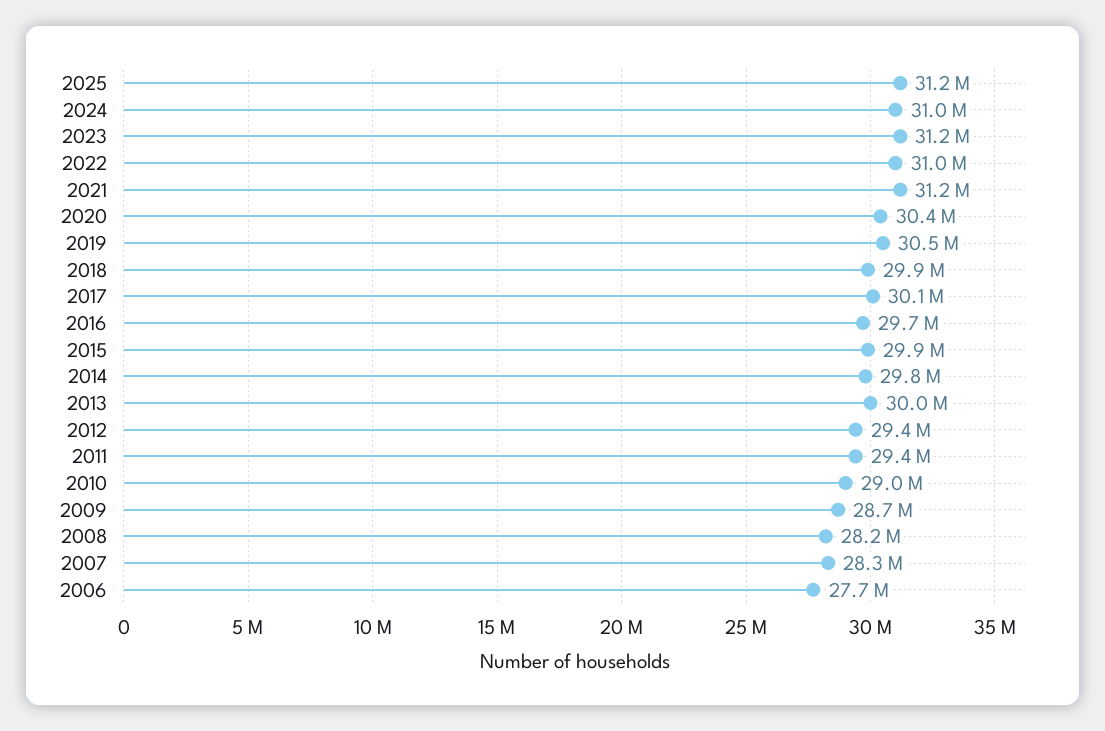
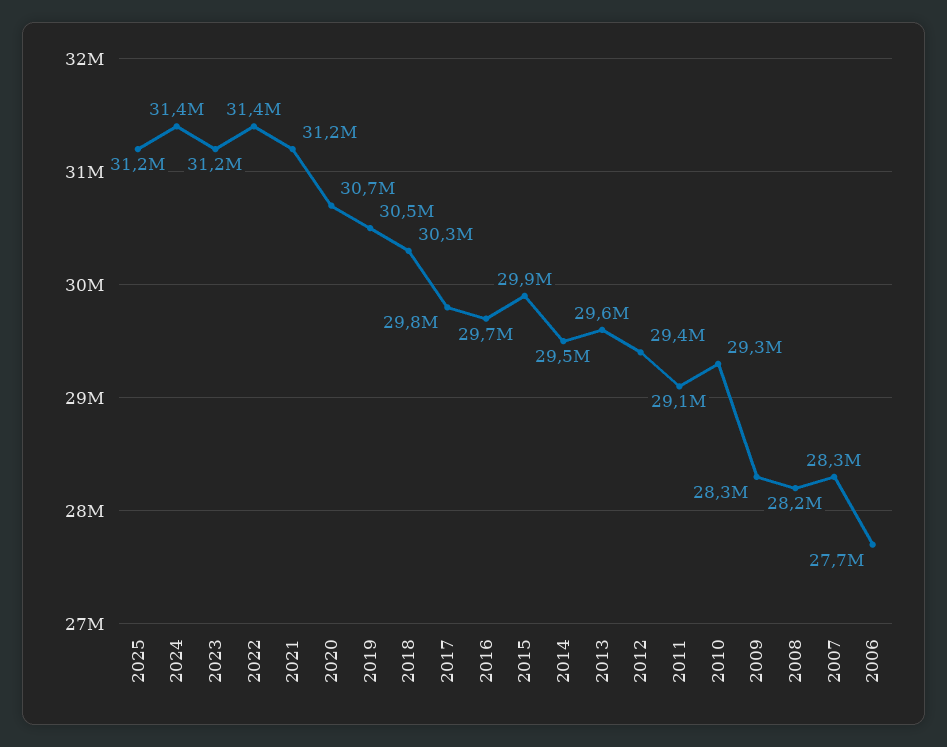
  {
    "2025": 31200000,
-   "2024": 31000000,
+   "2024": 31400000,
    "2023": 31200000,
-   "2022": 31000000,
+   "2022": 31400000,
    "2021": 31200000,
-   "2020": 30400000,
+   "2020": 30700000,
    "2019": 30500000,
-   "2018": 29900000,
+   "2018": 30300000,
-   "2017": 30100000,
+   "2017": 29800000,
    "2016": 29700000,
    "2015": 29900000,
-   "2014": 29800000,
+   "2014": 29500000,
-   "2013": 30000000,
+   "2013": 29600000,
    "2012": 29400000,
-   "2011": 29400000,
+   "2011": 29100000,
-   "2010": 29000000,
+   "2010": 29300000,
-   "2009": 28700000,
+   "2009": 28300000,
    "2008": 28200000,
    "2007": 28300000,
    "2006": 27700000
  }

